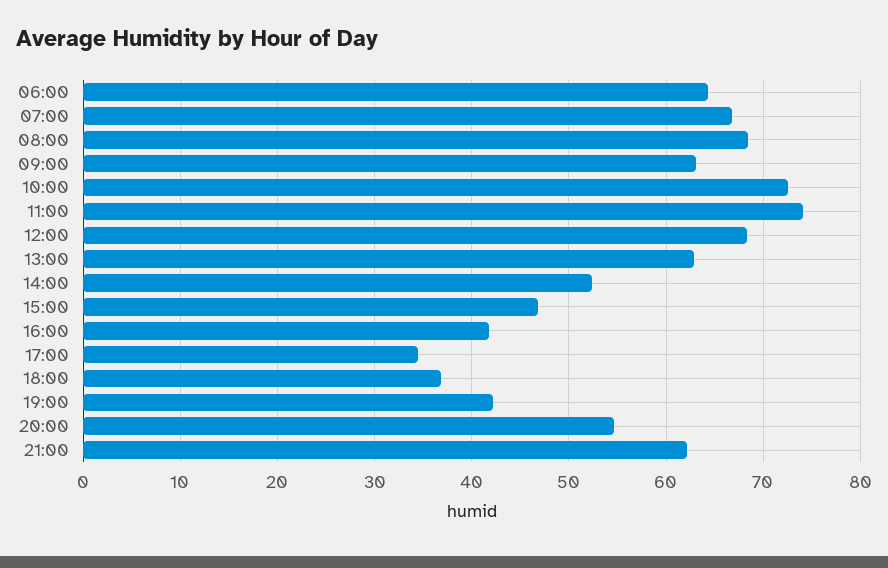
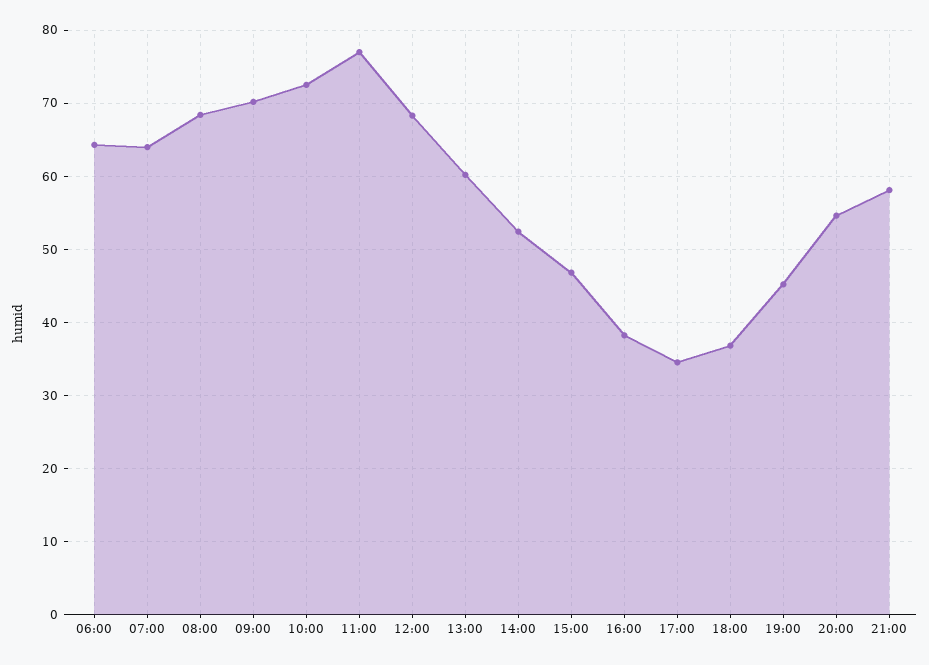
  {
    "06:00": 64,
-   "07:00": 67,
+   "07:00": 64,
    "08:00": 68,
-   "09:00": 63,
+   "09:00": 70,
    "10:00": 73,
-   "11:00": 74,
+   "11:00": 77,
    "12:00": 68,
-   "13:00": 63,
+   "13:00": 60,
    "14:00": 52,
    "15:00": 47,
-   "16:00": 42,
+   "16:00": 38,
    "17:00": 35,
    "18:00": 37,
-   "19:00": 42,
+   "19:00": 45,
    "20:00": 55,
-   "21:00": 62
+   "21:00": 58
  }

